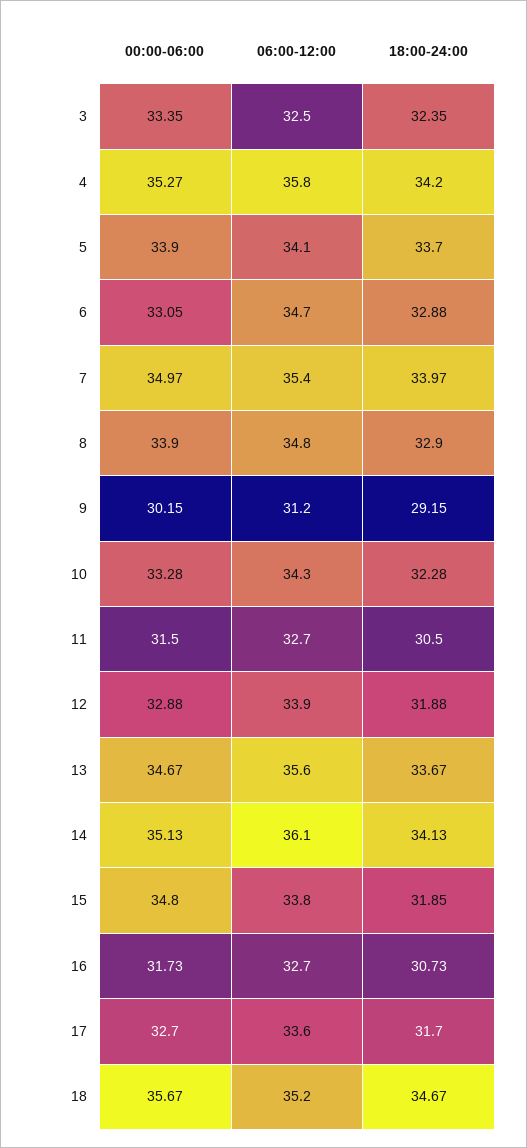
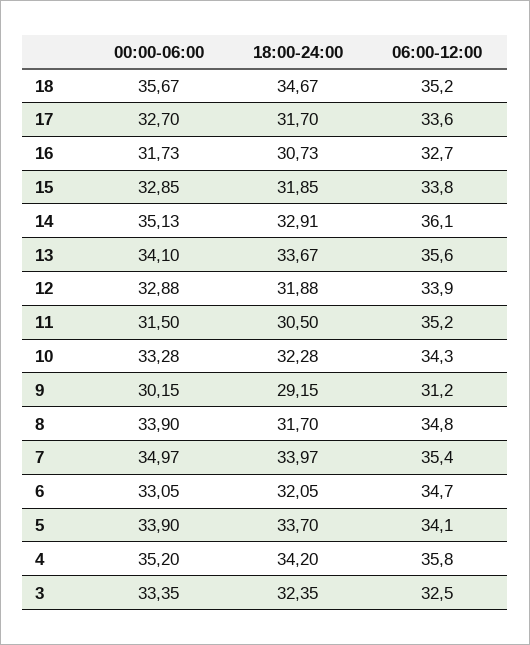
  {
    "00:00-06:00": {
      "3": 33.35,
-     "4": 35.27,
+     "4": 35.2,
      "5": 33.9,
      "6": 33.05,
      "7": 34.97,
      "8": 33.9,
      "9": 30.15,
      "10": 33.28,
      "11": 31.5,
      "12": 32.88,
-     "13": 34.67,
+     "13": 34.1,
      "14": 35.13,
-     "15": 34.8,
+     "15": 32.85,
      "16": 31.73,
      "17": 32.7,
      "18": 35.67
    },
    "06:00-12:00": {
      "3": 32.5,
      "4": 35.8,
      "5": 34.1,
      "6": 34.7,
      "7": 35.4,
      "8": 34.8,
      "9": 31.2,
      "10": 34.3,
-     "11": 32.7,
+     "11": 35.2,
      "12": 33.9,
      "13": 35.6,
      "14": 36.1,
      "15": 33.8,
      "16": 32.7,
      "17": 33.6,
      "18": 35.2
    },
    "18:00-24:00": {
      "3": 32.35,
      "4": 34.2,
      "5": 33.7,
-     "6": 32.88,
+     "6": 32.05,
      "7": 33.97,
-     "8": 32.9,
+     "8": 31.7,
      "9": 29.15,
      "10": 32.28,
      "11": 30.5,
      "12": 31.88,
      "13": 33.67,
-     "14": 34.13,
+     "14": 32.91,
      "15": 31.85,
      "16": 30.73,
      "17": 31.7,
      "18": 34.67
    }
  }

